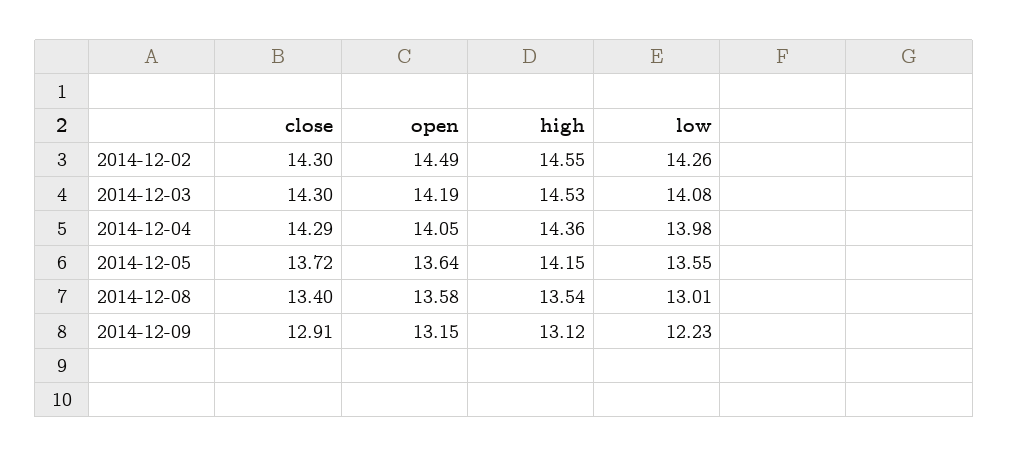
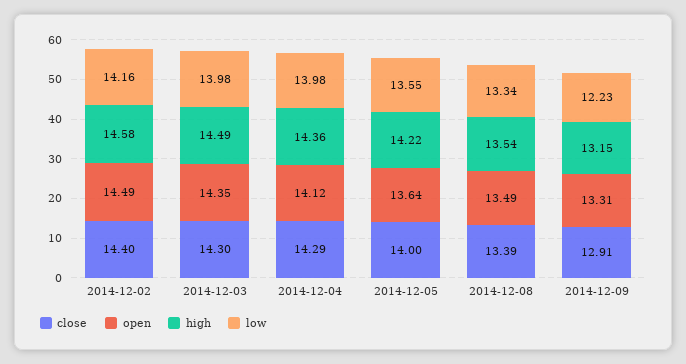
  {
    "close": {
-     "2014-12-02": 14.3,
+     "2014-12-02": 14.4,
      "2014-12-03": 14.3,
      "2014-12-04": 14.29,
-     "2014-12-05": 13.72,
+     "2014-12-05": 14,
-     "2014-12-08": 13.4,
+     "2014-12-08": 13.39,
      "2014-12-09": 12.91
    },
    "open": {
      "2014-12-02": 14.49,
-     "2014-12-03": 14.19,
+     "2014-12-03": 14.35,
-     "2014-12-04": 14.05,
+     "2014-12-04": 14.12,
      "2014-12-05": 13.64,
-     "2014-12-08": 13.58,
+     "2014-12-08": 13.49,
-     "2014-12-09": 13.15
+     "2014-12-09": 13.31
    },
    "high": {
-     "2014-12-02": 14.55,
+     "2014-12-02": 14.58,
-     "2014-12-03": 14.53,
+     "2014-12-03": 14.49,
      "2014-12-04": 14.36,
-     "2014-12-05": 14.15,
+     "2014-12-05": 14.22,
      "2014-12-08": 13.54,
-     "2014-12-09": 13.12
+     "2014-12-09": 13.15
    },
    "low": {
-     "2014-12-02": 14.26,
+     "2014-12-02": 14.16,
-     "2014-12-03": 14.08,
+     "2014-12-03": 13.98,
      "2014-12-04": 13.98,
      "2014-12-05": 13.55,
-     "2014-12-08": 13.01,
+     "2014-12-08": 13.34,
      "2014-12-09": 12.23
    }
  }

